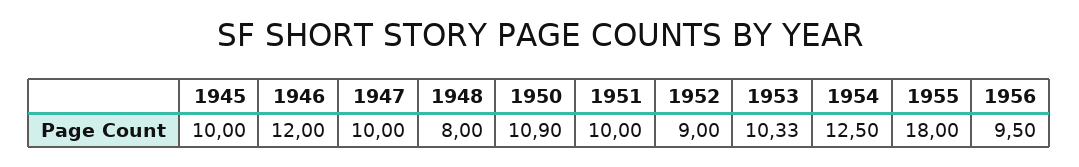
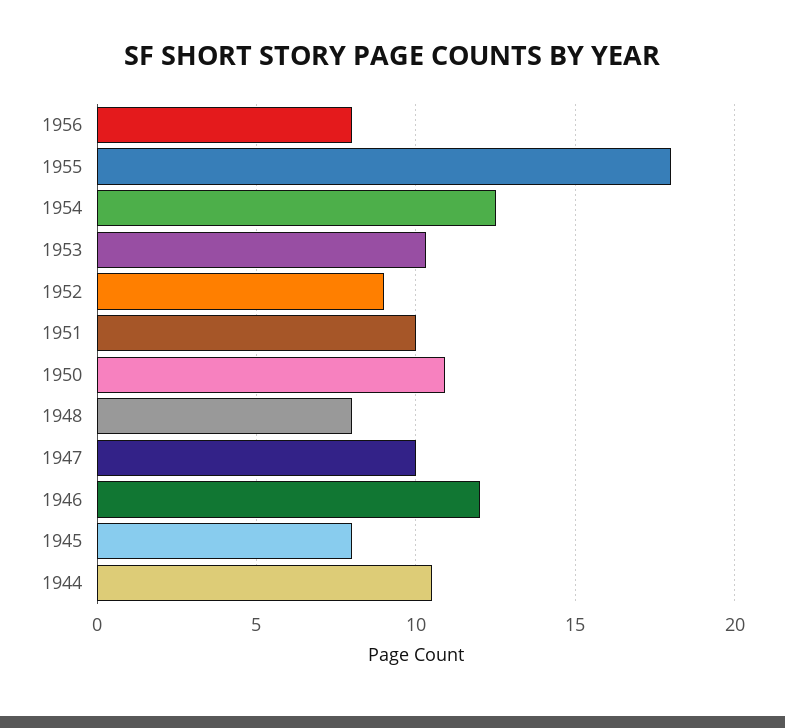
  {
-   "1945": 10,
+   "1945": 8,
    "1946": 12,
    "1947": 10,
    "1948": 8,
    "1950": 10.9,
    "1951": 10,
    "1952": 9,
    "1953": 10.33,
    "1954": 12.5,
    "1955": 18,
-   "1956": 9.5
+   "1956": 8,
+   "1944": 10.5
  }

